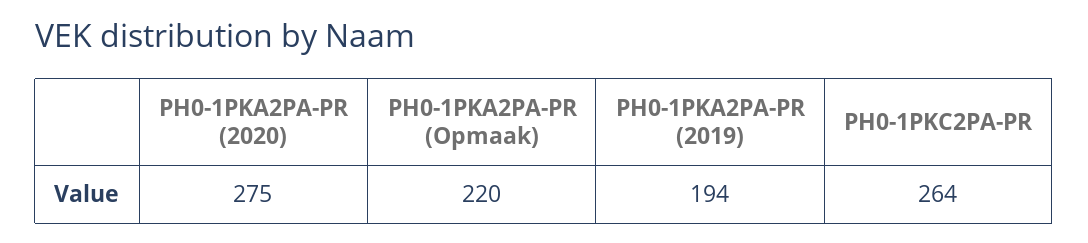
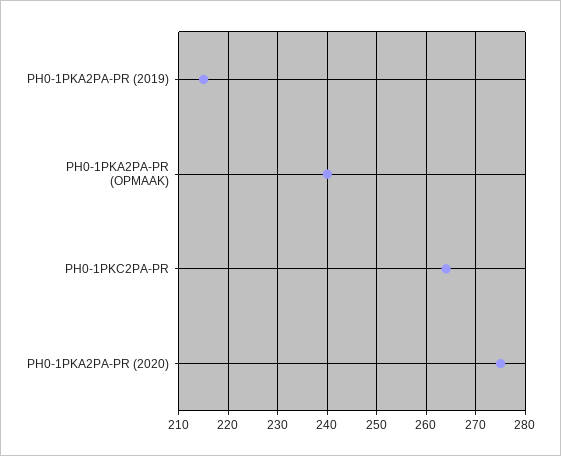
  {
    "PH0-1PKA2PA-PR (2020)": 275,
-   "PH0-1PKA2PA-PR (Opmaak)": 220,
+   "PH0-1PKA2PA-PR (Opmaak)": 240,
-   "PH0-1PKA2PA-PR (2019)": 194,
+   "PH0-1PKA2PA-PR (2019)": 215,
    "PH0-1PKC2PA-PR": 264
  }

